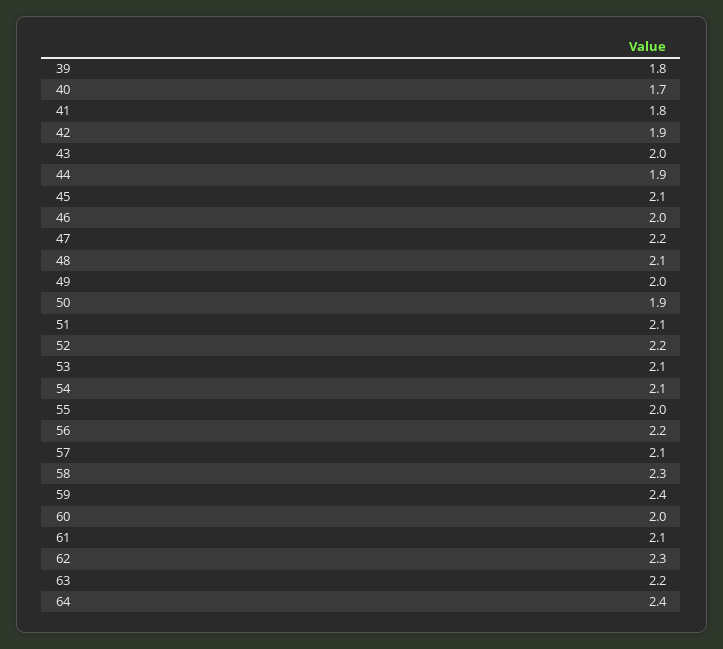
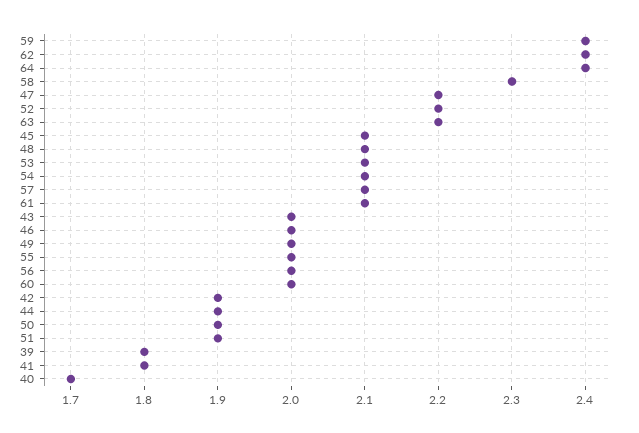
  {
    "39": 1.8,
    "40": 1.7,
    "41": 1.8,
    "42": 1.9,
    "43": 2,
    "44": 1.9,
    "45": 2.1,
    "46": 2,
    "47": 2.2,
    "48": 2.1,
    "49": 2,
    "50": 1.9,
-   "51": 2.1,
+   "51": 1.9,
    "52": 2.2,
    "53": 2.1,
    "54": 2.1,
    "55": 2,
-   "56": 2.2,
+   "56": 2,
    "57": 2.1,
    "58": 2.3,
    "59": 2.4,
    "60": 2,
    "61": 2.1,
-   "62": 2.3,
+   "62": 2.4,
    "63": 2.2,
    "64": 2.4
  }

